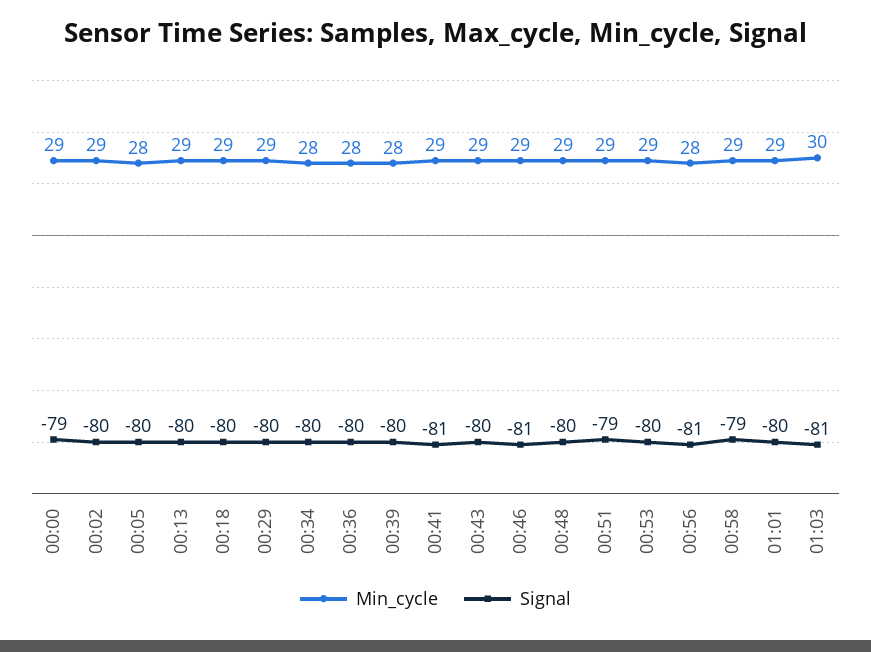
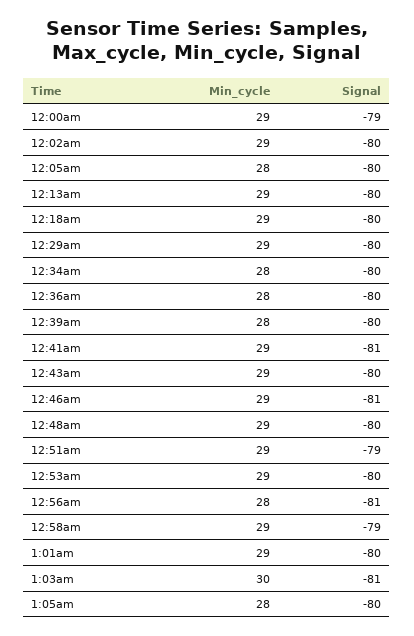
  {
    "Min_cycle": {
      "00:00": 29,
      "00:02": 29,
      "00:05": 28,
      "00:13": 29,
      "00:18": 29,
      "00:29": 29,
      "00:34": 28,
      "00:36": 28,
      "00:39": 28,
      "00:41": 29,
      "00:43": 29,
      "00:46": 29,
      "00:48": 29,
      "00:51": 29,
      "00:53": 29,
      "00:56": 28,
      "00:58": 29,
      "01:01": 29,
-     "01:03": 30
+     "01:03": 30,
+     "1:05am": 28
    },
    "Signal": {
      "00:00": -79,
      "00:02": -80,
      "00:05": -80,
      "00:13": -80,
      "00:18": -80,
      "00:29": -80,
      "00:34": -80,
      "00:36": -80,
      "00:39": -80,
      "00:41": -81,
      "00:43": -80,
      "00:46": -81,
      "00:48": -80,
      "00:51": -79,
      "00:53": -80,
      "00:56": -81,
      "00:58": -79,
      "01:01": -80,
-     "01:03": -81
+     "01:03": -81,
+     "1:05am": -80
    }
  }

